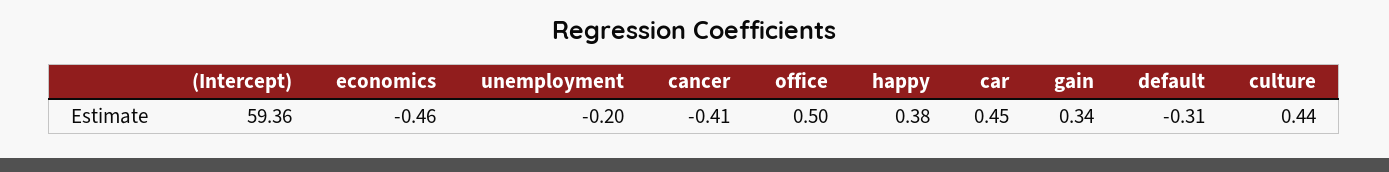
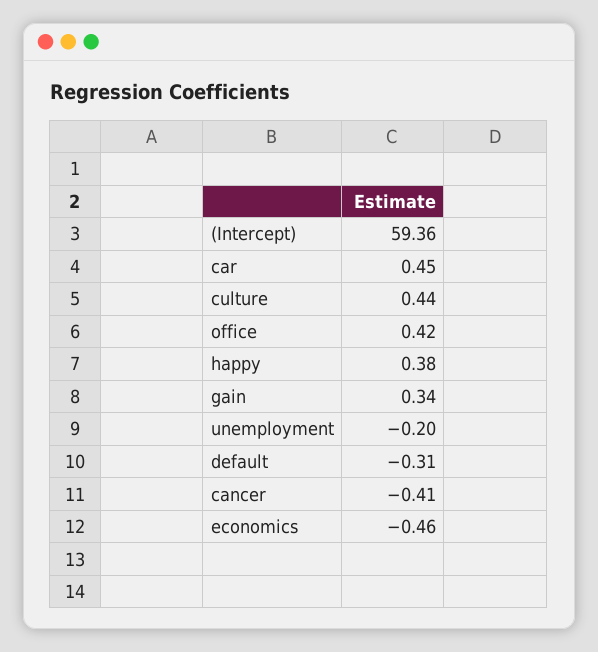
  {
    "(Intercept)": 59.36,
    "economics": -0.46,
    "unemployment": -0.2,
    "cancer": -0.41,
-   "office": 0.5,
+   "office": 0.42,
    "happy": 0.38,
    "car": 0.45,
    "gain": 0.34,
    "default": -0.31,
    "culture": 0.44
  }

